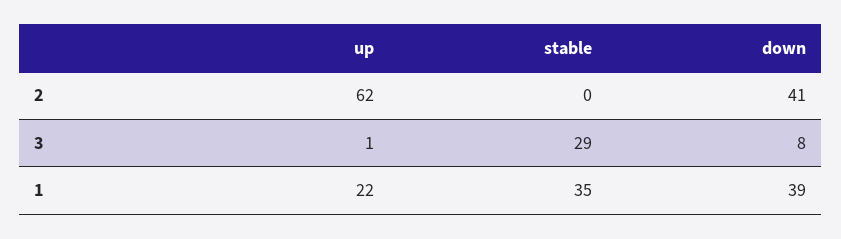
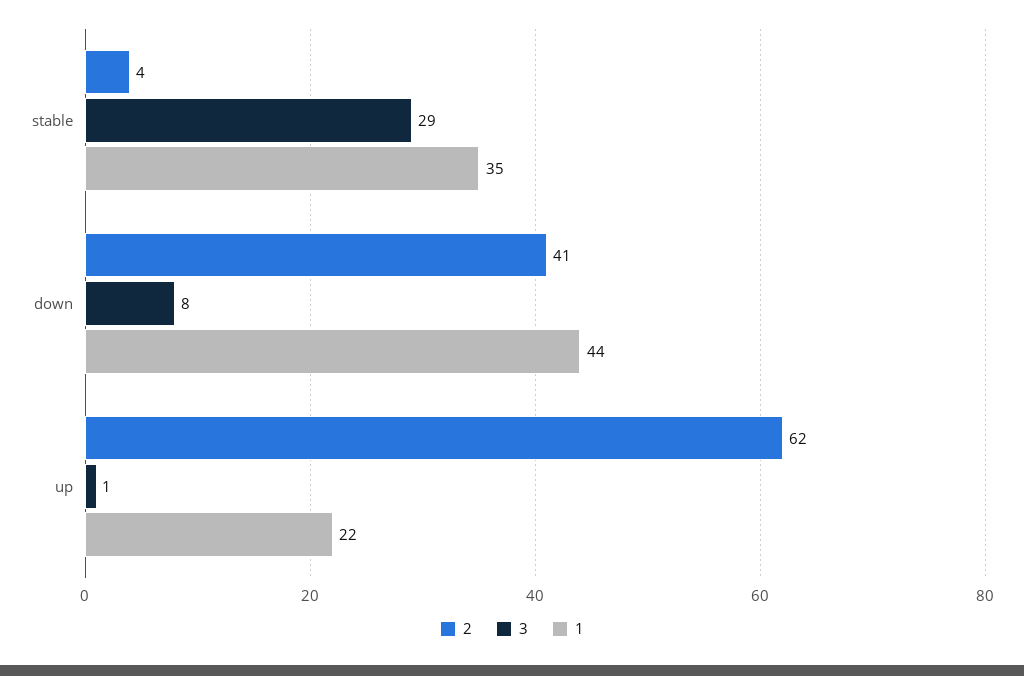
  {
    "2": {
      "up": 62,
-     "stable": 0,
+     "stable": 4,
      "down": 41
    },
    "3": {
      "up": 1,
      "stable": 29,
      "down": 8
    },
    "1": {
      "up": 22,
      "stable": 35,
-     "down": 39
+     "down": 44
    }
  }

